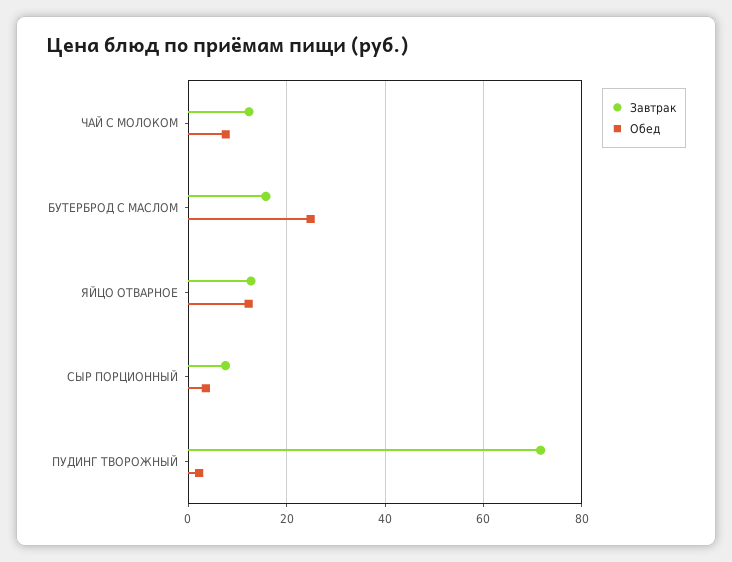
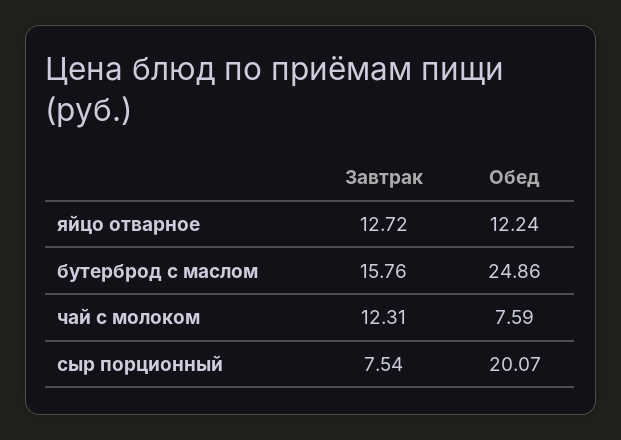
  {
    "Завтрак": {
      "ЧАЙ С МОЛОКОМ": 12.31,
      "БУТЕРБРОД С МАСЛОМ": 15.76,
      "ЯЙЦО ОТВАРНОЕ": 12.72,
-     "СЫР ПОРЦИОННЫЙ": 7.54,
+     "СЫР ПОРЦИОННЫЙ": 7.54
-     "ПУДИНГ ТВОРОЖНЫЙ": 72
    },
    "Обед": {
      "ЧАЙ С МОЛОКОМ": 7.59,
      "БУТЕРБРОД С МАСЛОМ": 24.86,
      "ЯЙЦО ОТВАРНОЕ": 12.24,
-     "СЫР ПОРЦИОННЫЙ": 4,
+     "СЫР ПОРЦИОННЫЙ": 20.07
-     "ПУДИНГ ТВОРОЖНЫЙ": 2
    }
  }

